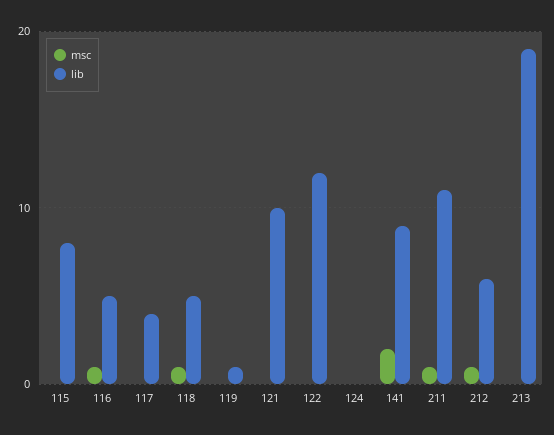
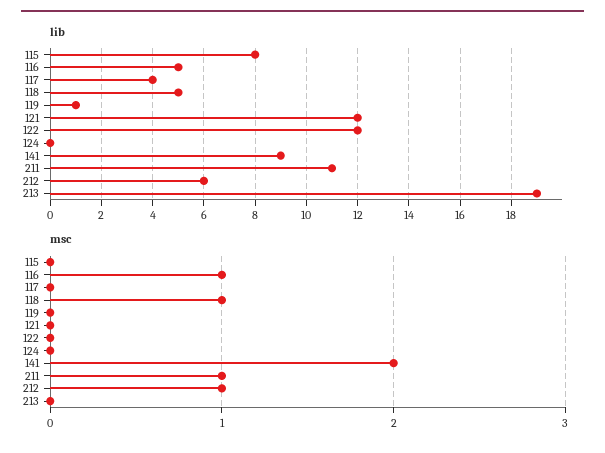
  {
    "msc": {
      "115": 0,
      "116": 1,
      "117": 0,
      "118": 1,
      "119": 0,
      "121": 0,
      "122": 0,
      "124": 0,
      "141": 2,
      "211": 1,
      "212": 1,
      "213": 0
    },
    "lib": {
      "115": 8,
      "116": 5,
      "117": 4,
      "118": 5,
      "119": 1,
-     "121": 10,
+     "121": 12,
      "122": 12,
      "124": 0,
      "141": 9,
      "211": 11,
      "212": 6,
      "213": 19
    }
  }

